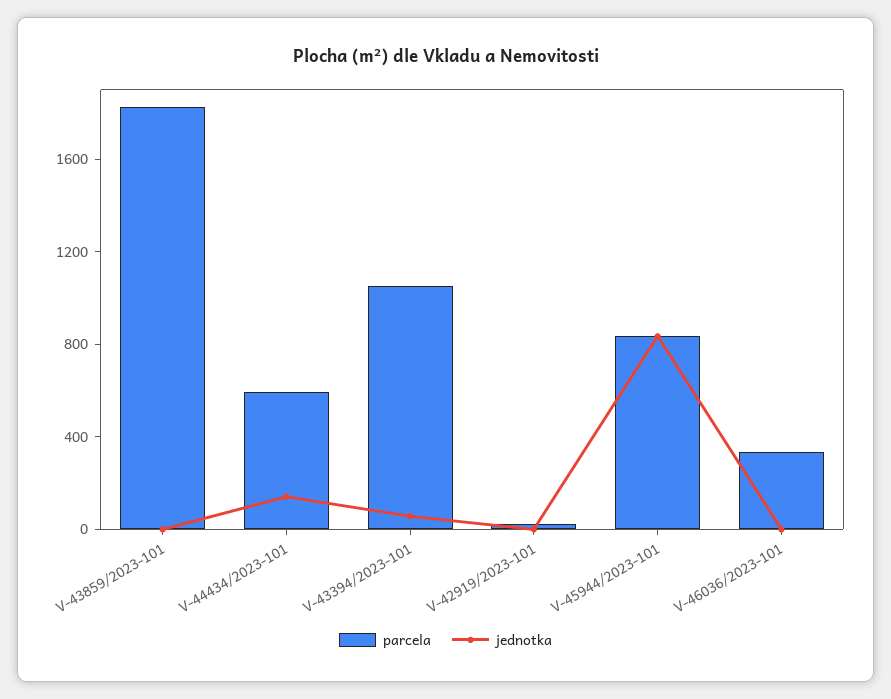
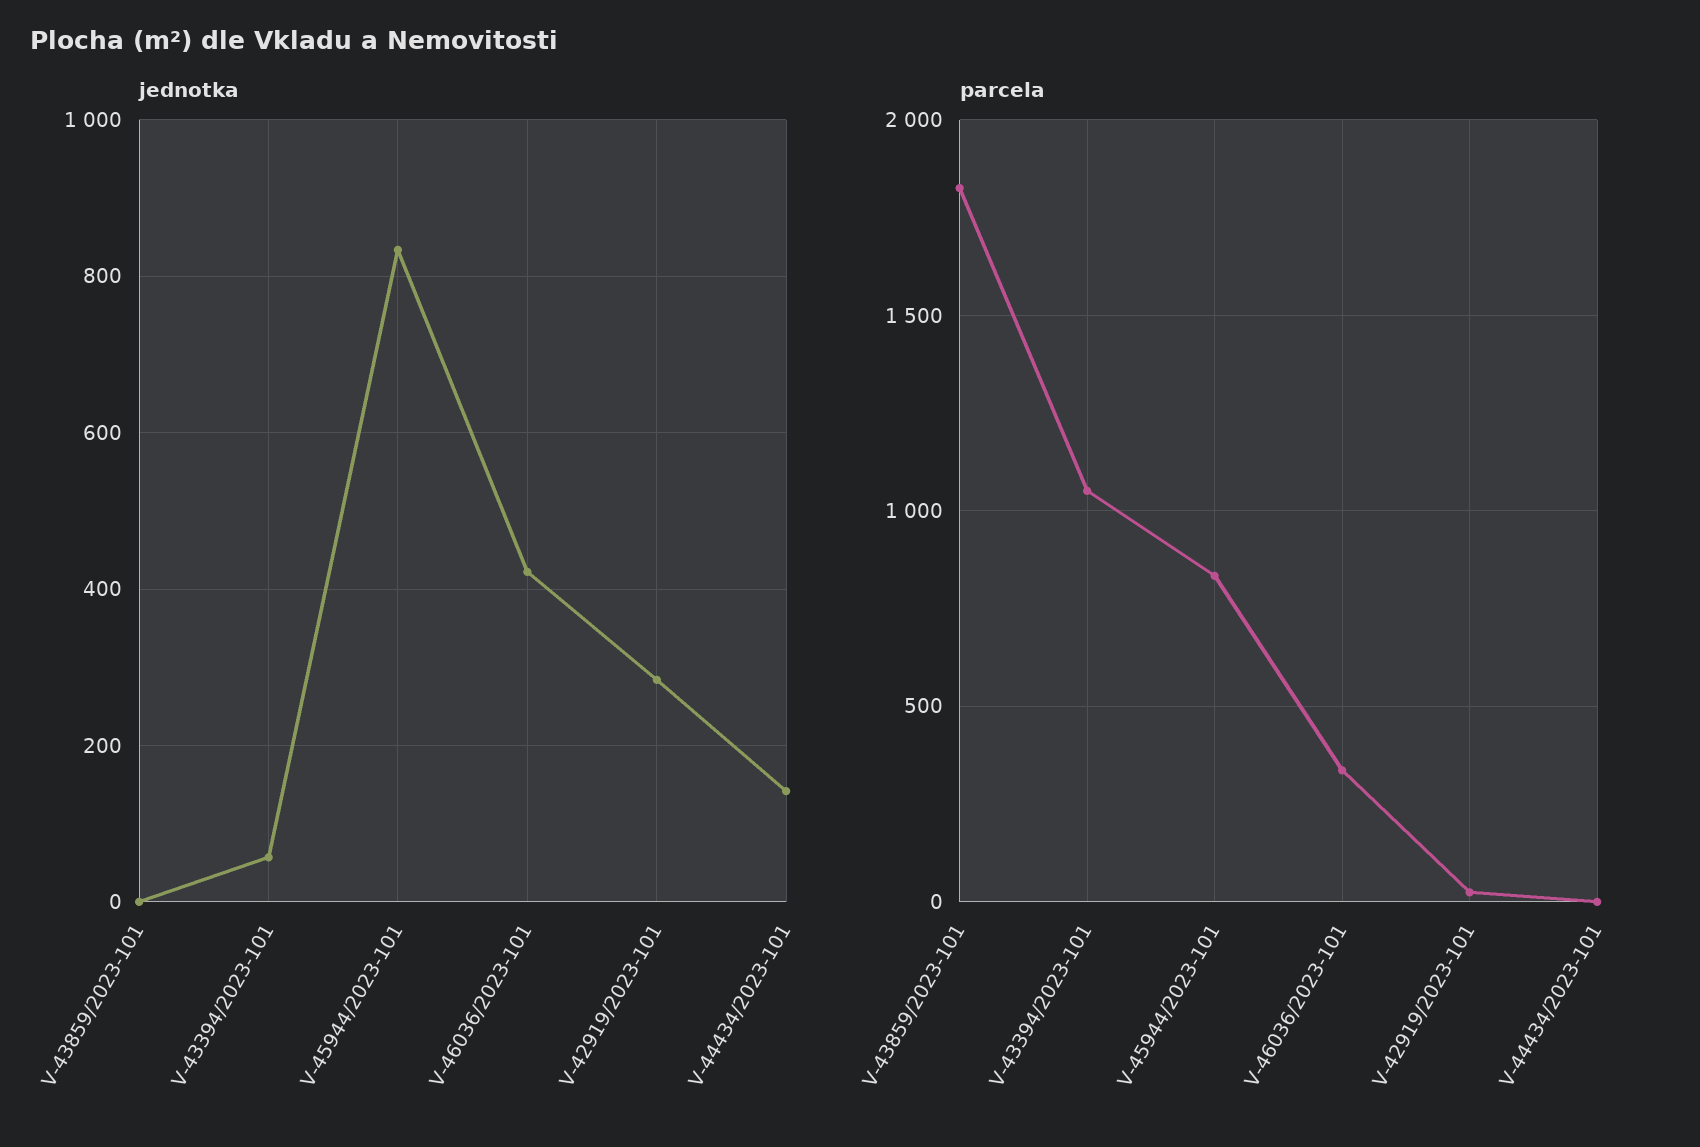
  {
    "parcela": {
      "V-43859/2023-101": 1850,
-     "V-44434/2023-101": 600,
+     "V-44434/2023-101": 0,
      "V-43394/2023-101": 1050,
      "V-42919/2023-101": 0,
      "V-45944/2023-101": 850,
      "V-46036/2023-101": 350
    },
    "jednotka": {
      "V-43859/2023-101": 0,
      "V-44434/2023-101": 140,
      "V-43394/2023-101": 60,
-     "V-42919/2023-101": 0,
+     "V-42919/2023-101": 280,
      "V-45944/2023-101": 840,
-     "V-46036/2023-101": 0
+     "V-46036/2023-101": 420
    }
  }

